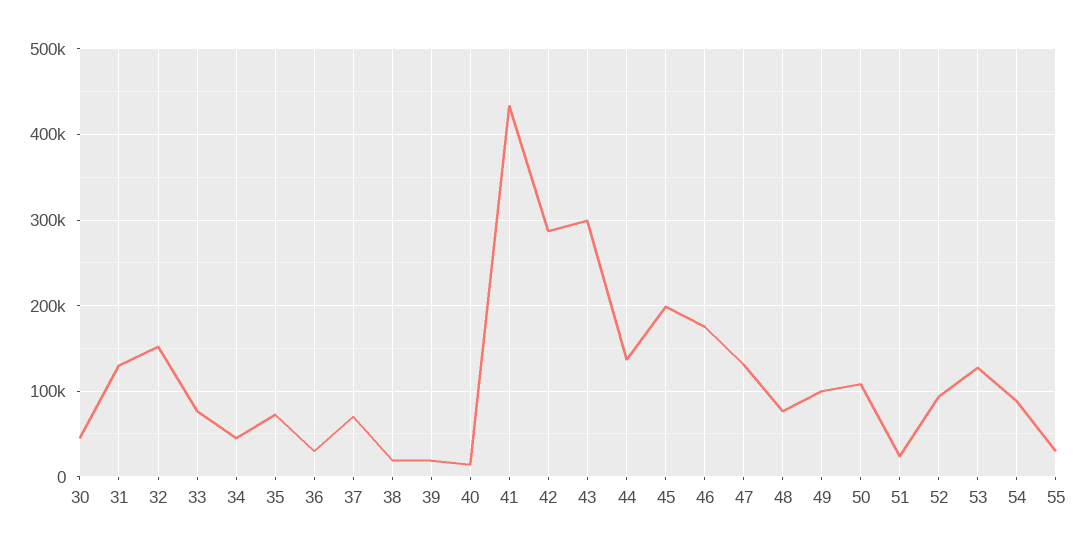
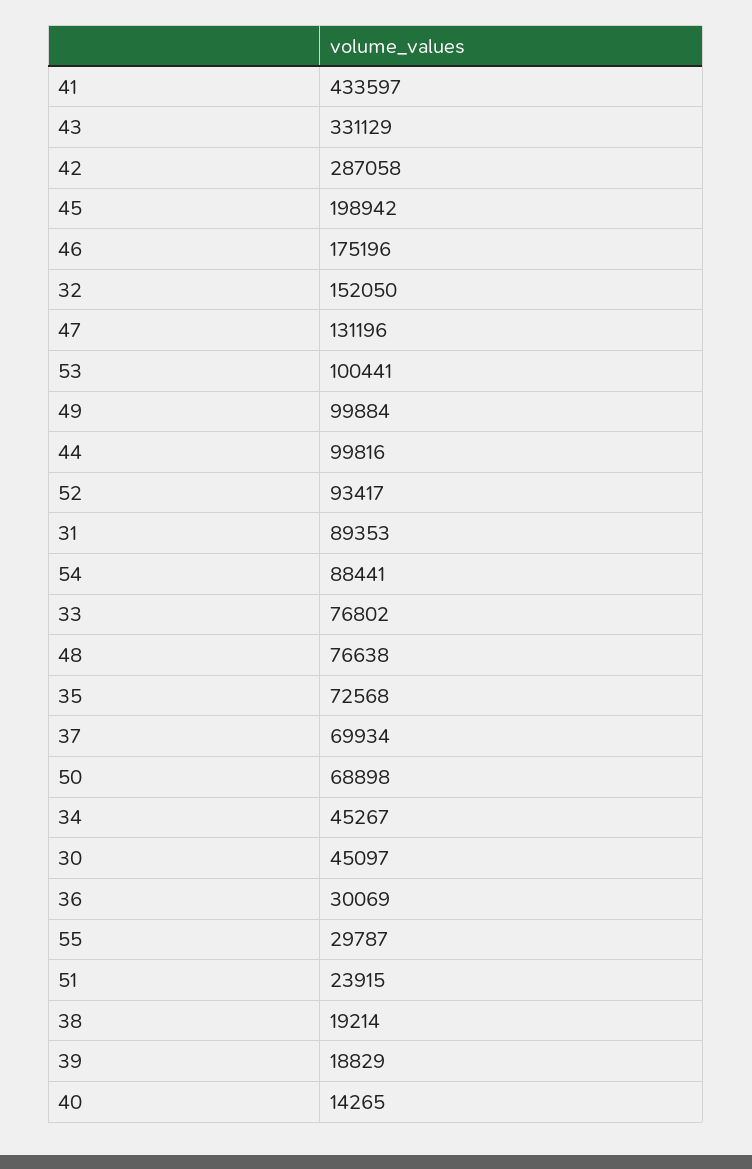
  {
    "30": 45097,
-   "31": 130000,
+   "31": 89353,
    "32": 152050,
    "33": 76802,
    "34": 45267,
    "35": 72568,
    "36": 30069,
    "37": 69934,
    "38": 19214,
    "39": 18829,
    "40": 14265,
    "41": 433597,
    "42": 287058,
-   "43": 300000,
+   "43": 331129,
-   "44": 140000,
+   "44": 99816,
    "45": 198942,
    "46": 175196,
    "47": 131196,
    "48": 76638,
    "49": 99884,
-   "50": 110000,
+   "50": 68898,
    "51": 23915,
    "52": 93417,
-   "53": 130000,
+   "53": 100441,
    "54": 88441,
    "55": 29787
  }

